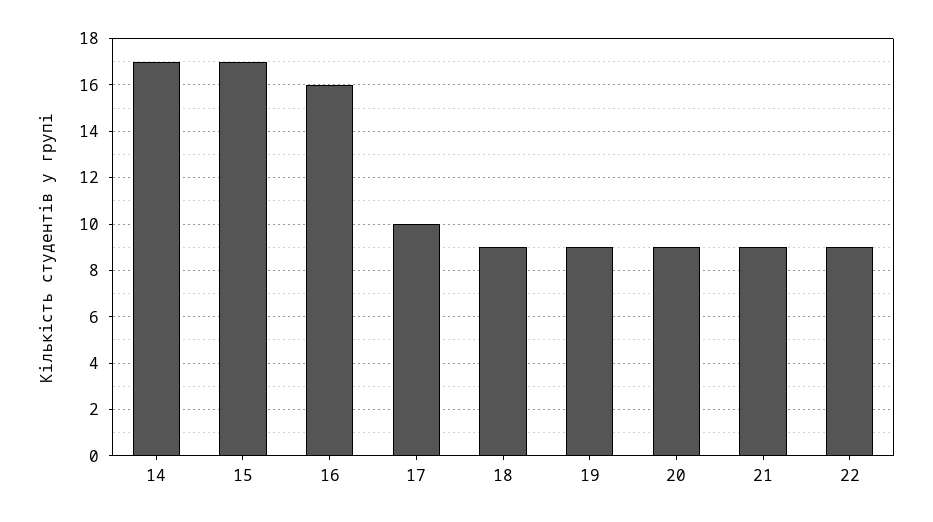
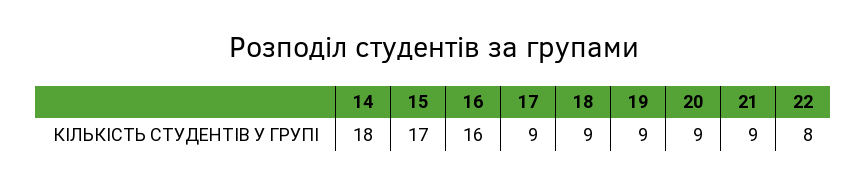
  {
-   "14": 17,
+   "14": 18,
    "15": 17,
    "16": 16,
-   "17": 10,
+   "17": 9,
    "18": 9,
    "19": 9,
    "20": 9,
    "21": 9,
-   "22": 9
+   "22": 8
  }

